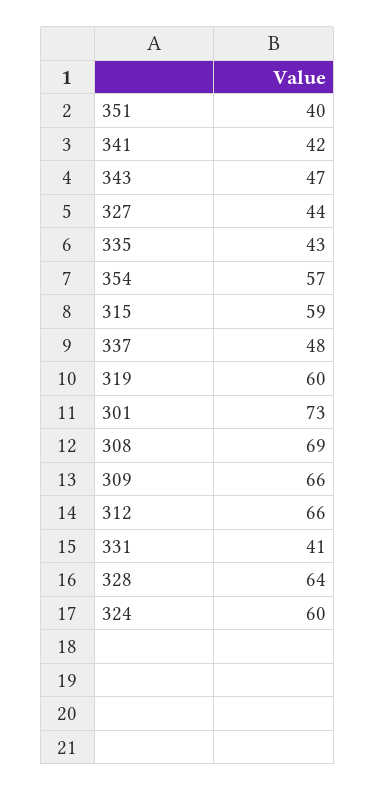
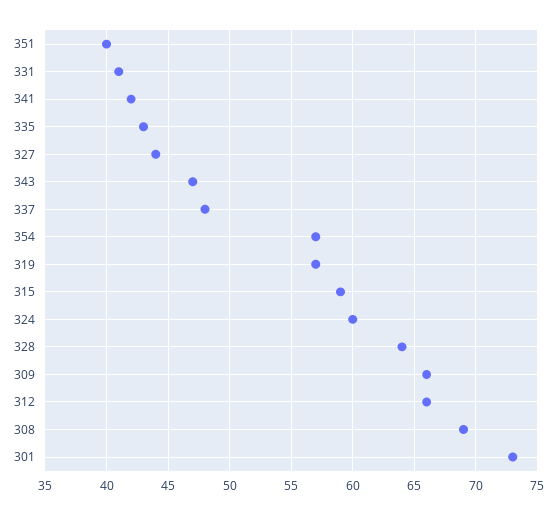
  {
    "351": 40,
    "341": 42,
    "343": 47,
    "327": 44,
    "335": 43,
    "354": 57,
    "315": 59,
    "337": 48,
-   "319": 60,
+   "319": 57,
    "301": 73,
    "308": 69,
    "309": 66,
    "312": 66,
    "331": 41,
    "328": 64,
    "324": 60
  }

